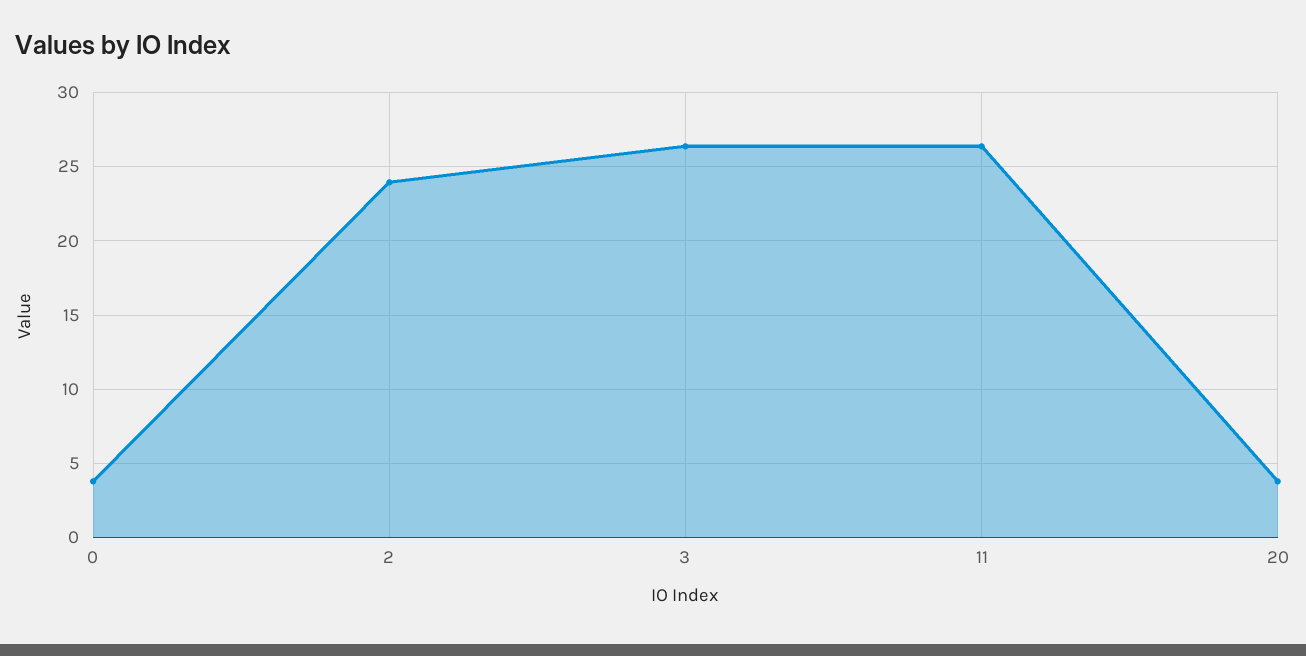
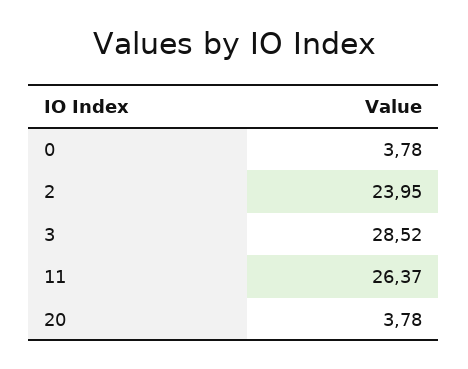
  {
    "0": 3.78,
    "2": 23.95,
-   "3": 26.5,
+   "3": 28.52,
    "11": 26.37,
    "20": 3.78
  }

